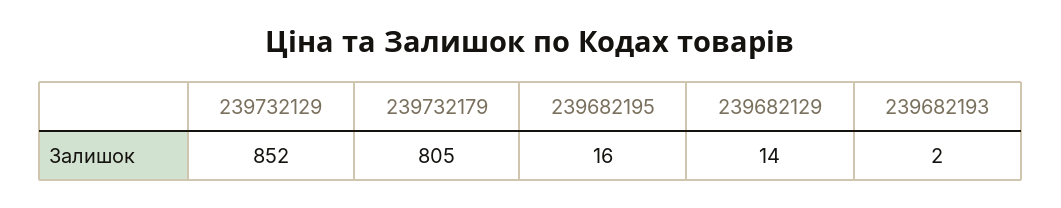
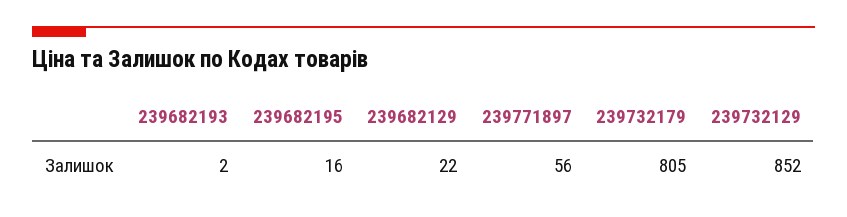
  {
    "239732129": 852,
    "239732179": 805,
    "239682195": 16,
-   "239682129": 14,
+   "239682129": 22,
-   "239682193": 2
+   "239682193": 2,
+   "239771897": 56
  }

